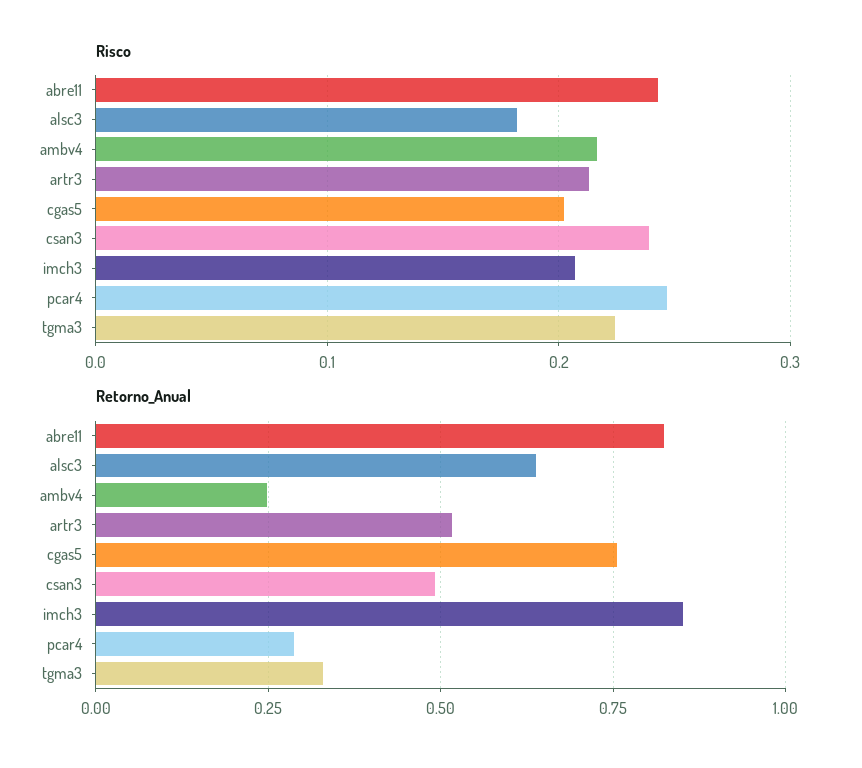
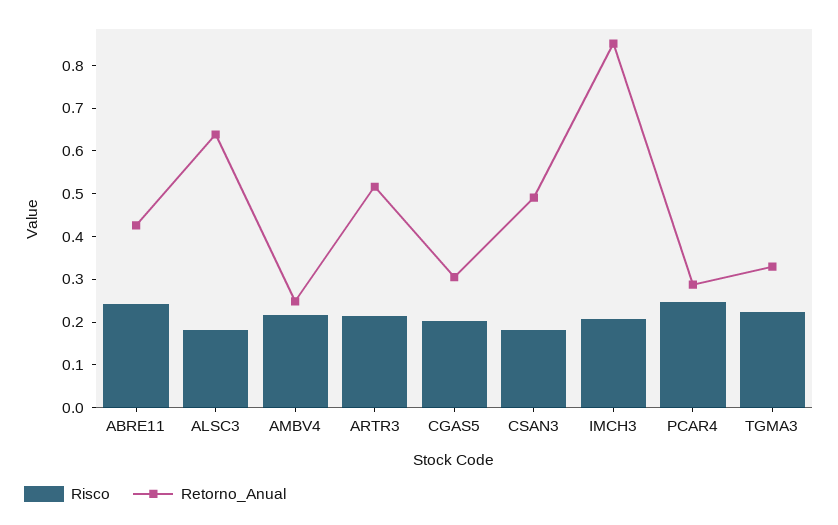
  {
    "Risco": {
      "abre11": 0.24,
      "alsc3": 0.18,
      "ambv4": 0.22,
      "artr3": 0.21,
      "cgas5": 0.2,
-     "csan3": 0.24,
+     "csan3": 0.18,
      "imch3": 0.21,
      "pcar4": 0.25,
      "tgma3": 0.22
    },
    "Retorno_Anual": {
-     "abre11": 0.825,
+     "abre11": 0.42,
      "alsc3": 0.64,
      "ambv4": 0.24,
      "artr3": 0.52,
-     "cgas5": 0.75,
+     "cgas5": 0.3,
      "csan3": 0.5,
      "imch3": 0.86,
      "pcar4": 0.28,
      "tgma3": 0.32
    }
  }

